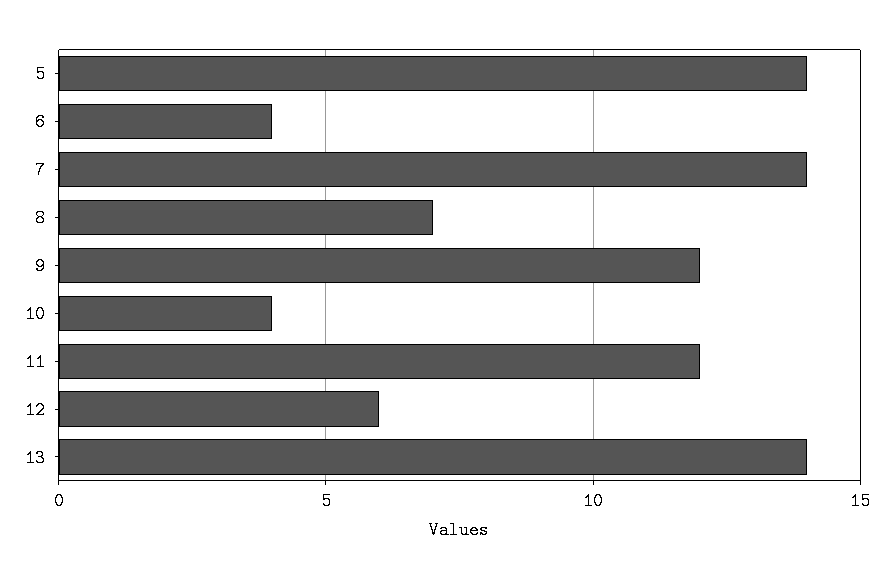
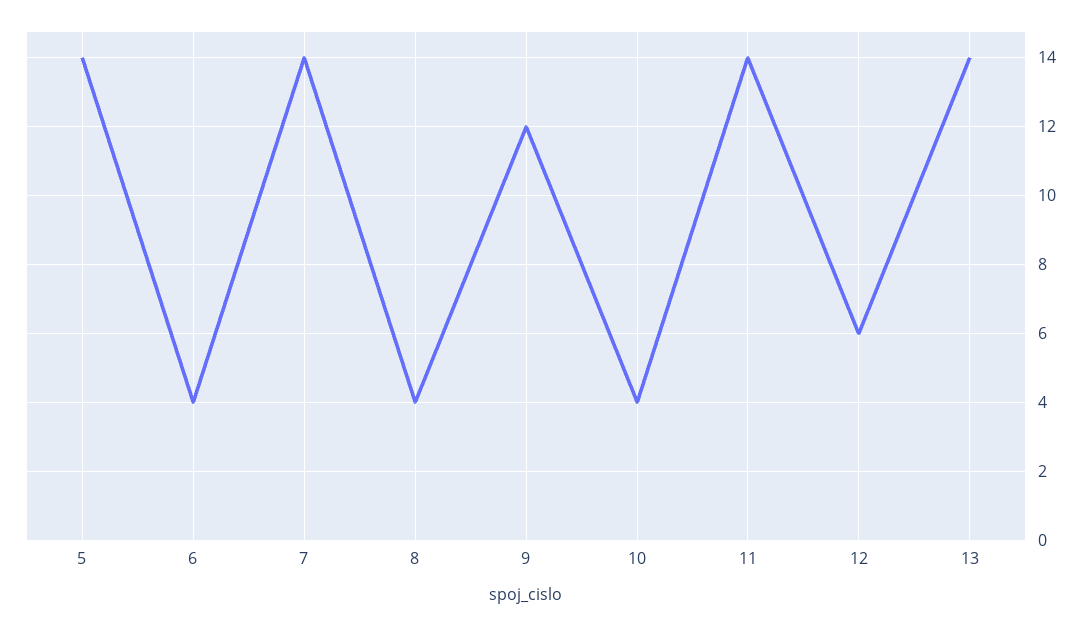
  {
    "5": 14,
    "6": 4,
    "7": 14,
-   "8": 7,
+   "8": 4,
    "9": 12,
    "10": 4,
-   "11": 12,
+   "11": 14,
    "12": 6,
    "13": 14
  }

